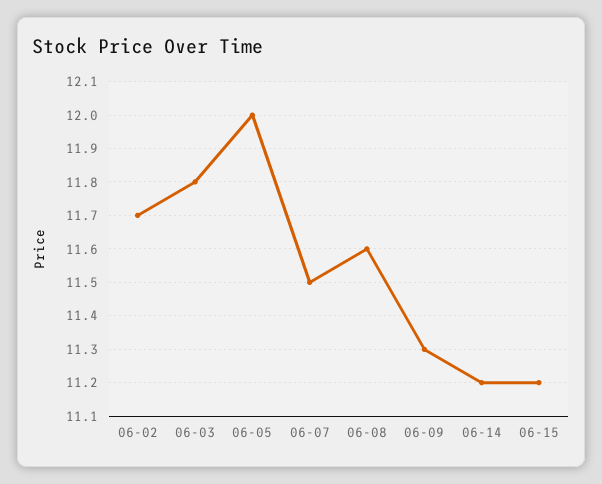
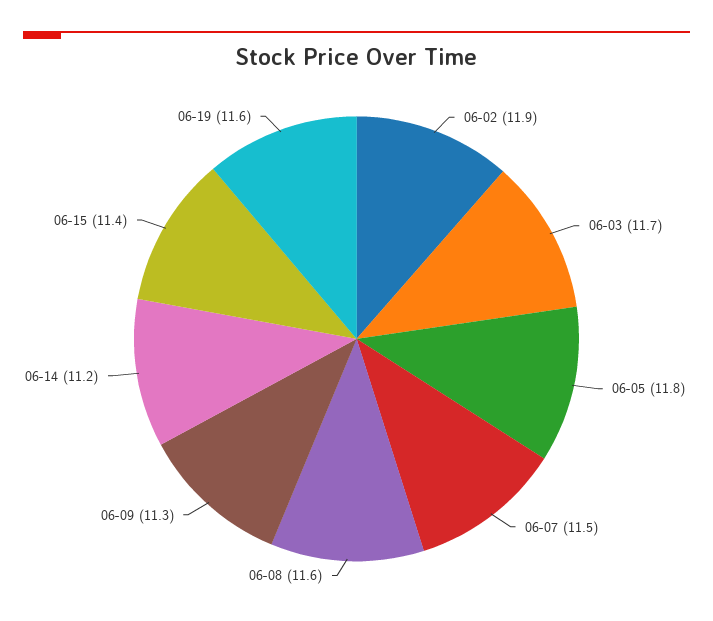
  {
-   "06-02": 11.7,
+   "06-02": 11.9,
-   "06-03": 11.8,
+   "06-03": 11.7,
-   "06-05": 12,
+   "06-05": 11.8,
    "06-07": 11.5,
    "06-08": 11.6,
    "06-09": 11.3,
    "06-14": 11.2,
-   "06-15": 11.2
+   "06-15": 11.4,
+   "06-19": 11.6
  }

